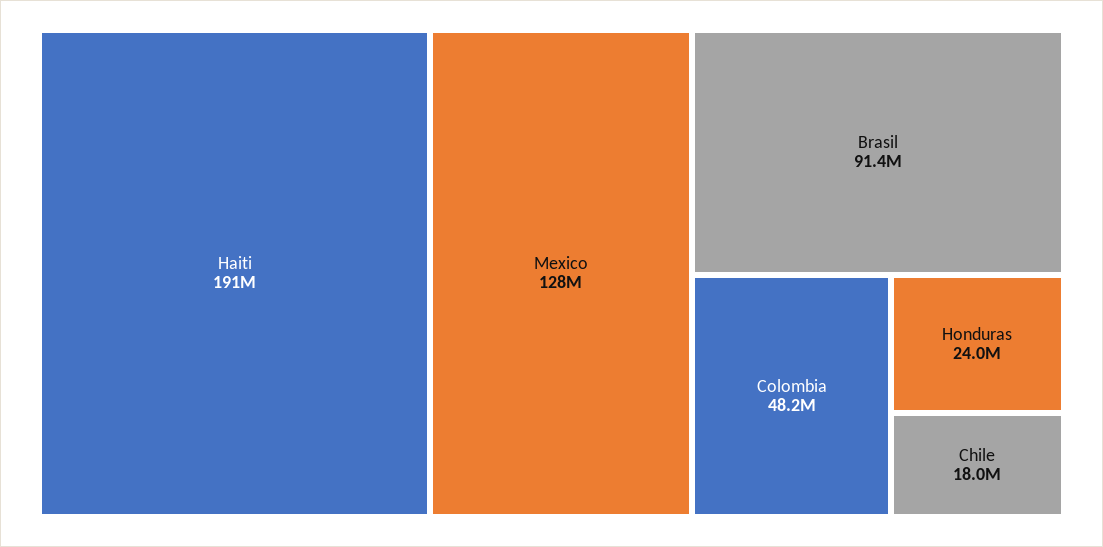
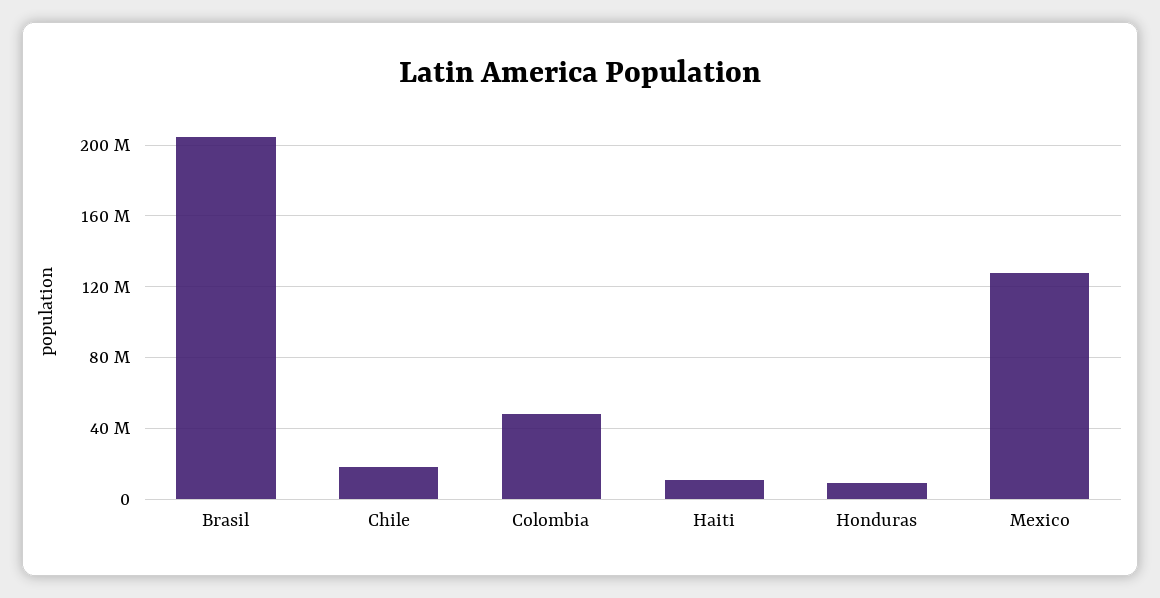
  {
-   "Haiti": 191000000,
+   "Haiti": 10000000,
    "Mexico": 128000000,
-   "Brasil": 91400000,
+   "Brasil": 205000000,
    "Colombia": 48200000,
-   "Honduras": 24000000,
+   "Honduras": 10000000,
    "Chile": 18000000
  }

